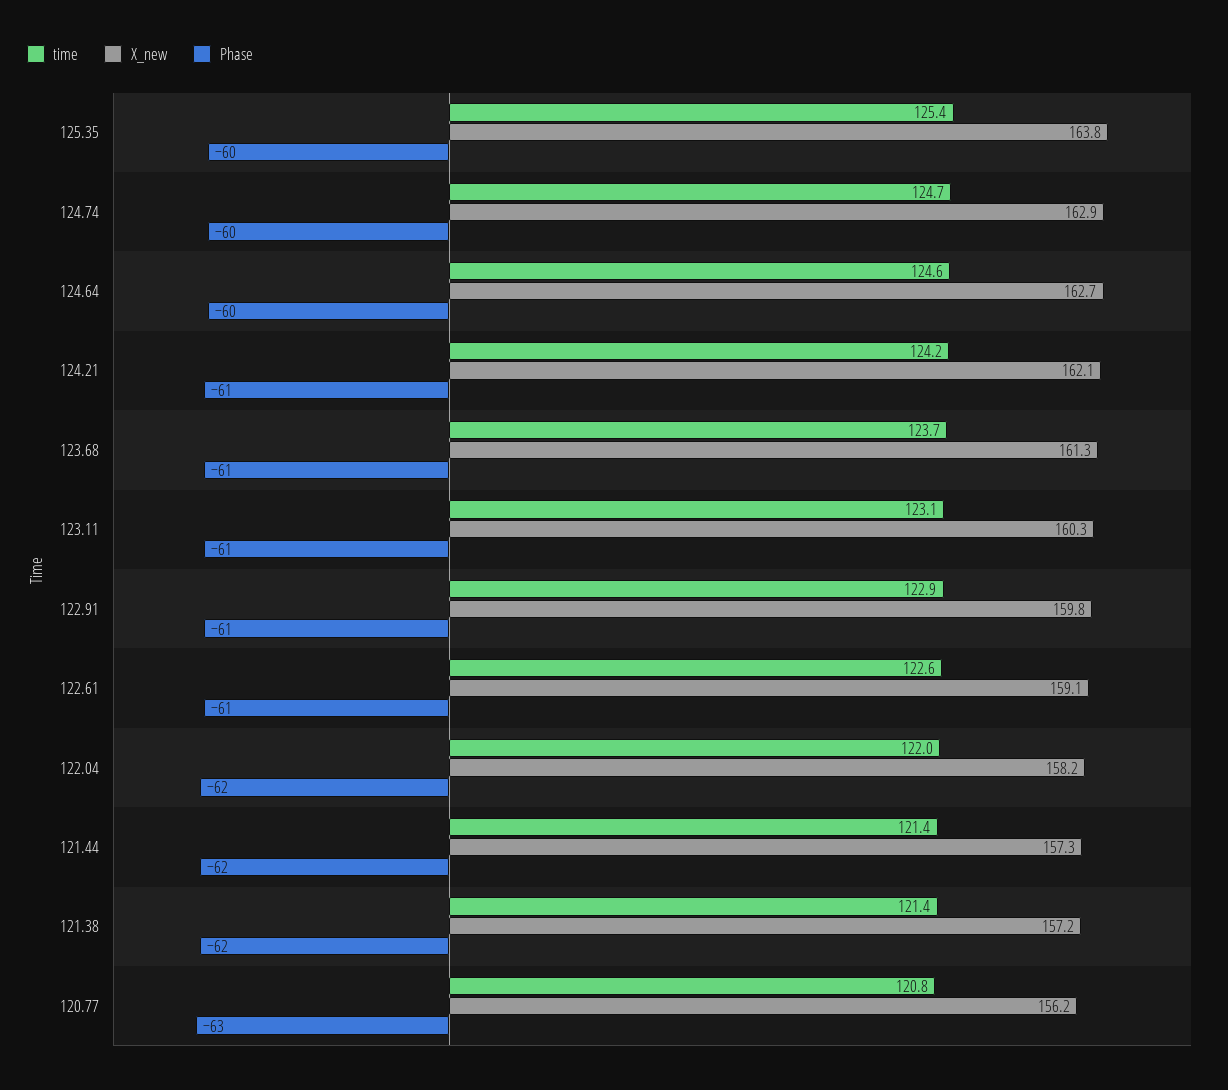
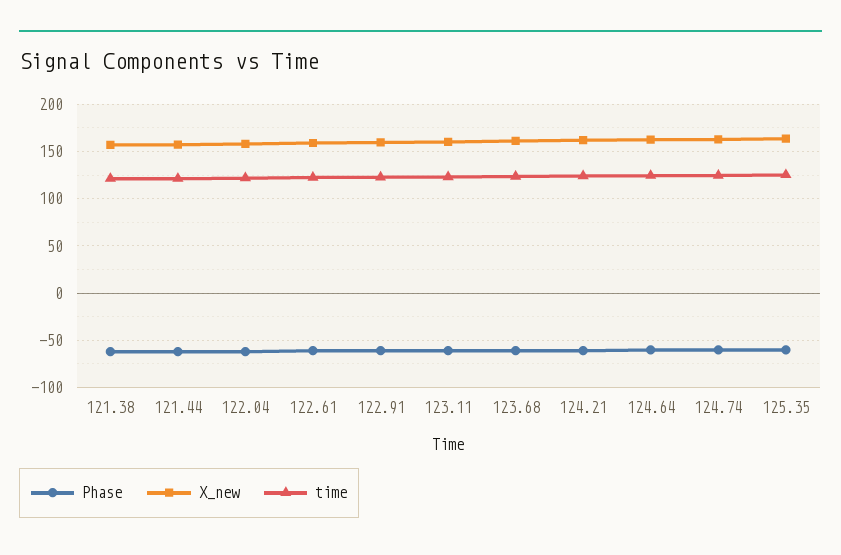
  {
    "time": {
      "125.35": 125.4,
      "124.74": 124.7,
      "124.64": 124.6,
      "124.21": 124.2,
      "123.68": 123.7,
      "123.11": 123.1,
      "122.91": 122.9,
      "122.61": 122.6,
      "122.04": 122,
      "121.44": 121.4,
-     "121.38": 121.4,
+     "121.38": 121.4
-     "120.77": 120.8
    },
    "X_new": {
      "125.35": 163.8,
      "124.74": 162.9,
      "124.64": 162.7,
      "124.21": 162.1,
      "123.68": 161.3,
      "123.11": 160.3,
      "122.91": 159.8,
      "122.61": 159.1,
      "122.04": 158.2,
      "121.44": 157.3,
-     "121.38": 157.2,
+     "121.38": 157.2
-     "120.77": 156.2
    },
    "Phase": {
      "125.35": -60,
      "124.74": -60,
      "124.64": -60,
      "124.21": -61,
      "123.68": -61,
      "123.11": -61,
      "122.91": -61,
      "122.61": -61,
      "122.04": -62,
      "121.44": -62,
-     "121.38": -62,
+     "121.38": -62
-     "120.77": -63
    }
  }

